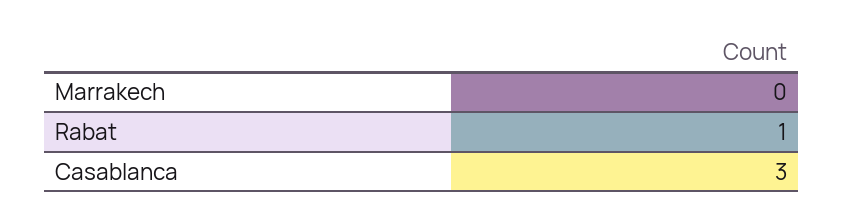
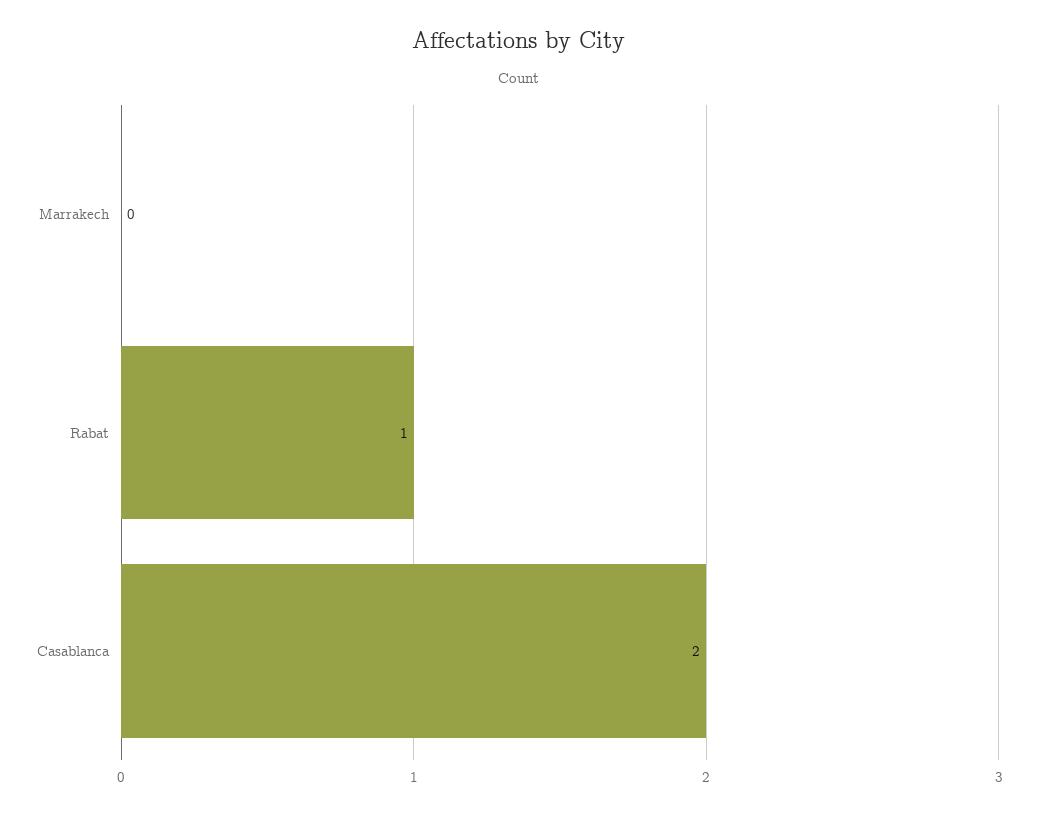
  {
    "Marrakech": 0,
    "Rabat": 1,
-   "Casablanca": 3
+   "Casablanca": 2
  }

